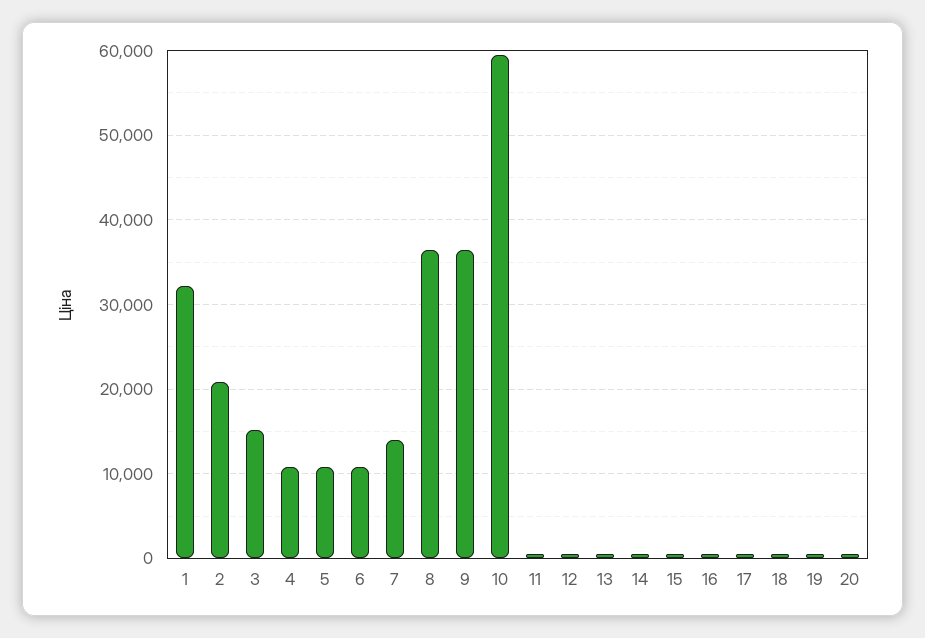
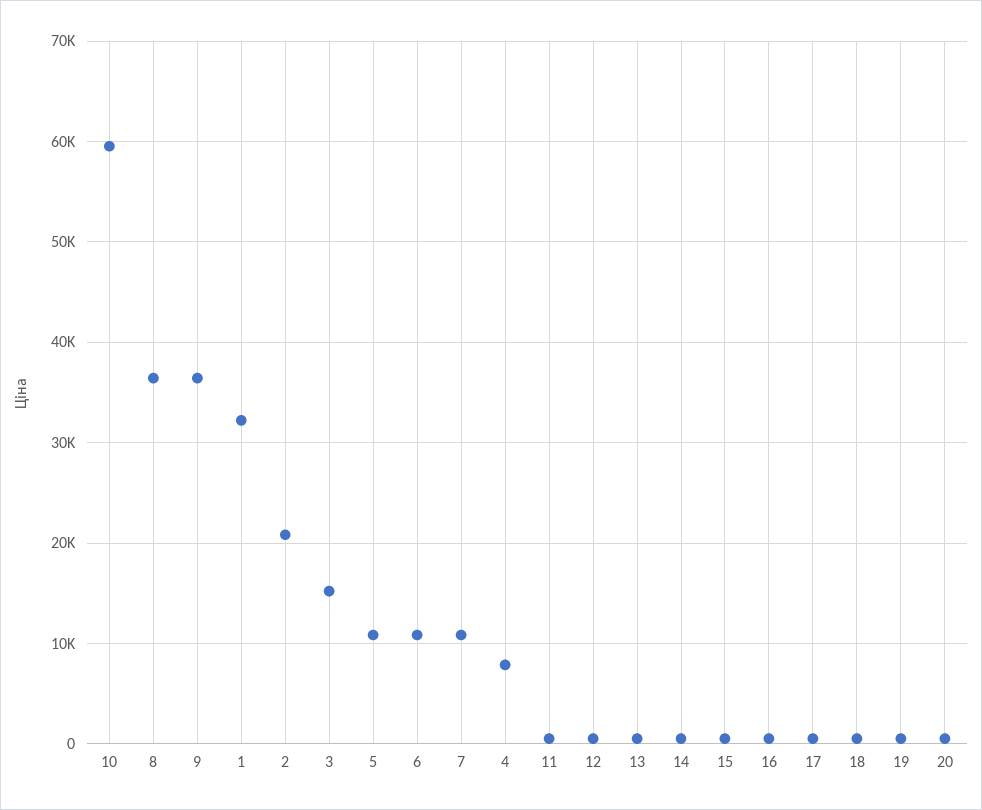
  {
    "1": 32000,
    "2": 21000,
    "3": 15000,
-   "4": 11000,
+   "4": 8000,
    "5": 11000,
    "6": 11000,
-   "7": 14000,
+   "7": 11000,
    "8": 36000,
    "9": 36000,
    "10": 60000,
    "11": 1000,
    "12": 1000,
    "13": 1000,
    "14": 1000,
    "15": 1000,
    "16": 1000,
    "17": 1000,
    "18": 1000,
    "19": 1000,
    "20": 1000
  }

